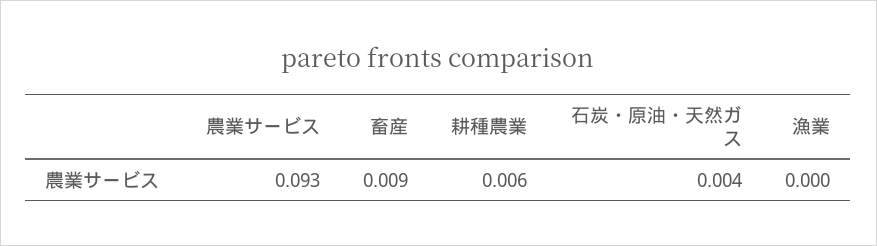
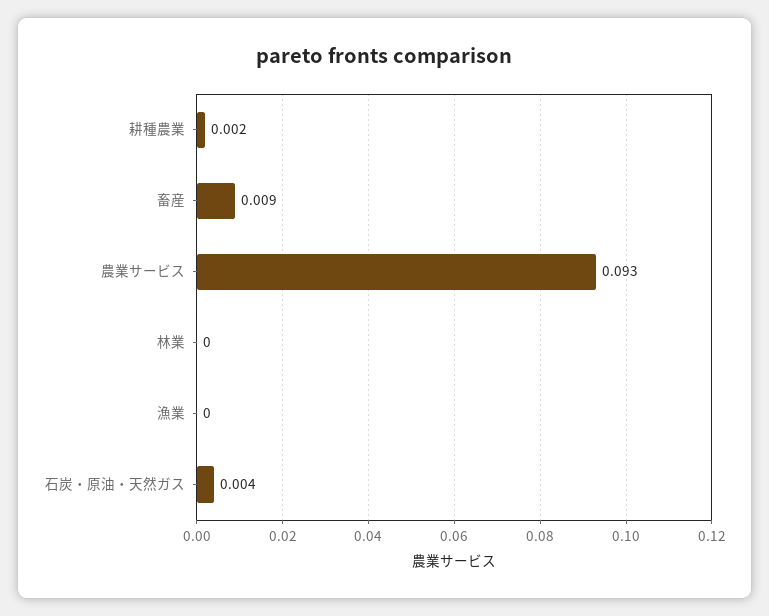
  {
    "農業サービス": 0.093,
    "畜産": 0.009,
-   "耕種農業": 0.006,
+   "耕種農業": 0.002,
    "石炭・原油・天然ガス": 0.004,
-   "漁業": 0
+   "漁業": 0,
+   "林業": 0
  }

